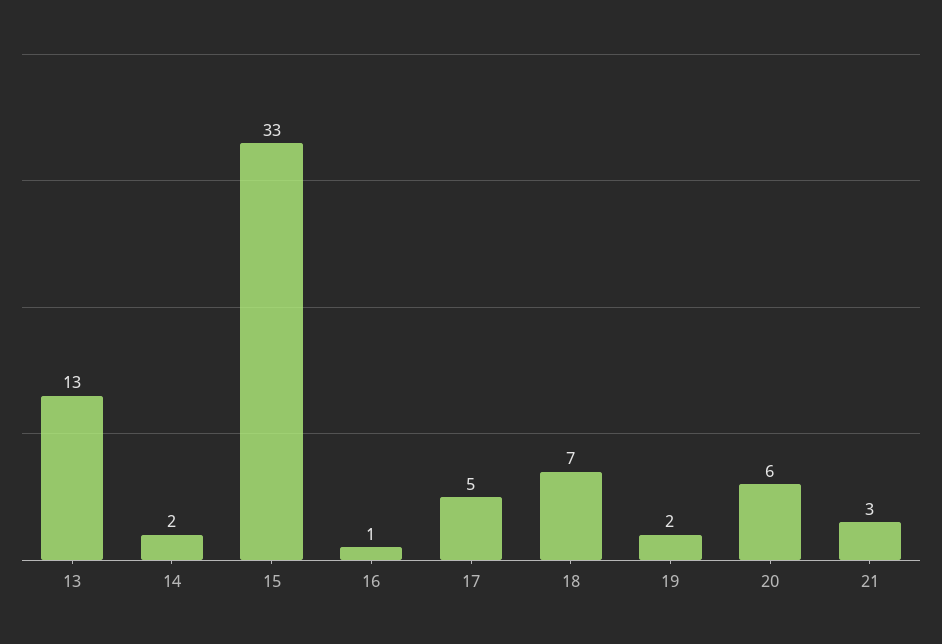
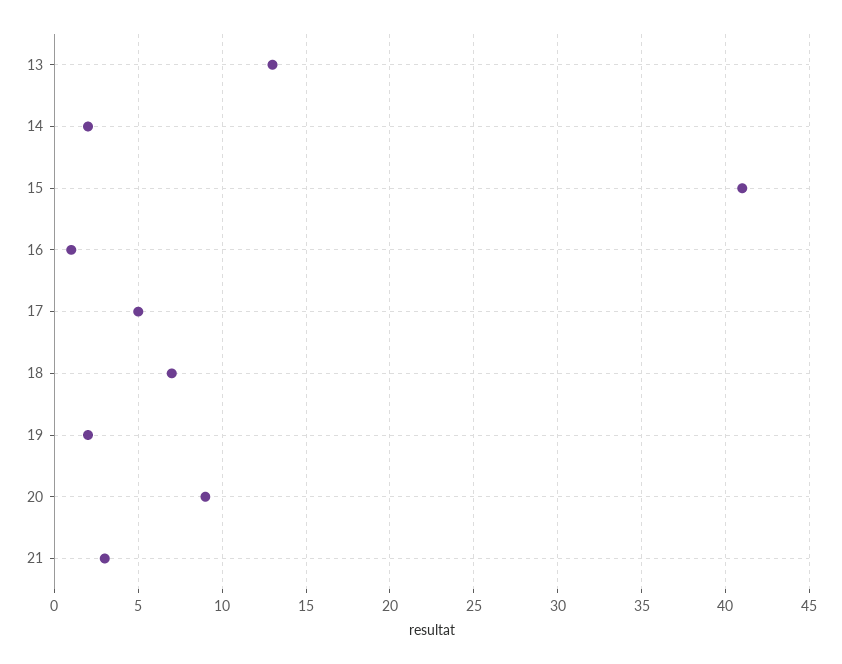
  {
    "13": 13,
    "14": 2,
-   "15": 33,
+   "15": 41,
    "16": 1,
    "17": 5,
    "18": 7,
    "19": 2,
-   "20": 6,
+   "20": 9,
    "21": 3
  }

